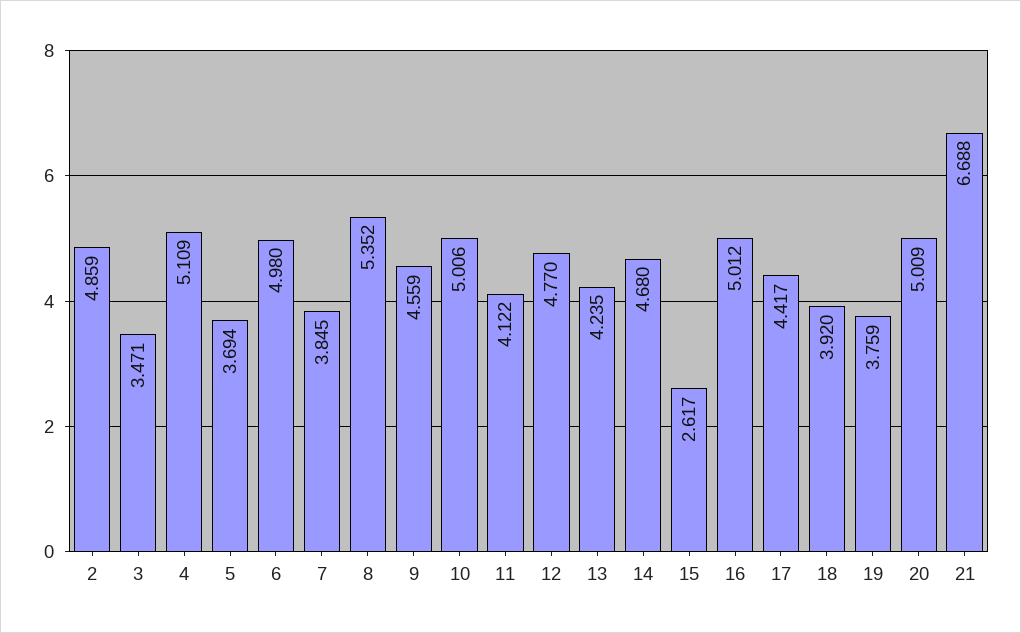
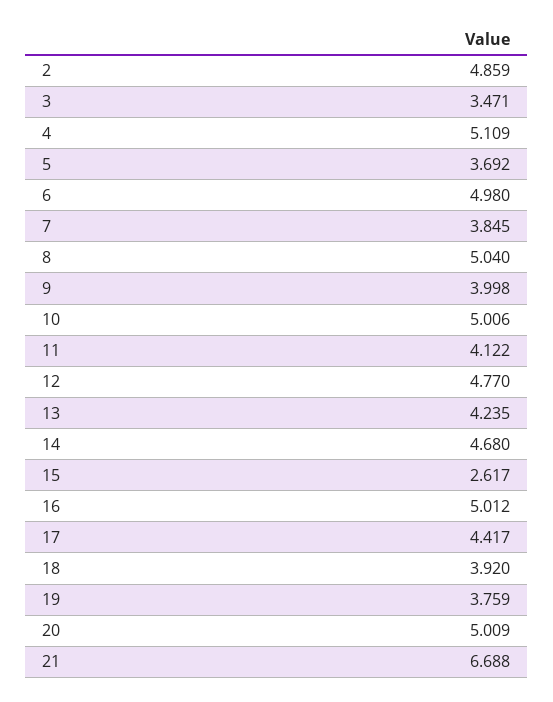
  {
    "2": 4.859,
    "3": 3.471,
    "4": 5.109,
-   "5": 3.694,
+   "5": 3.692,
    "6": 4.98,
    "7": 3.845,
-   "8": 5.352,
+   "8": 5.04,
-   "9": 4.559,
+   "9": 3.998,
    "10": 5.006,
    "11": 4.122,
    "12": 4.77,
    "13": 4.235,
    "14": 4.68,
    "15": 2.617,
    "16": 5.012,
    "17": 4.417,
    "18": 3.92,
    "19": 3.759,
    "20": 5.009,
    "21": 6.688
  }

